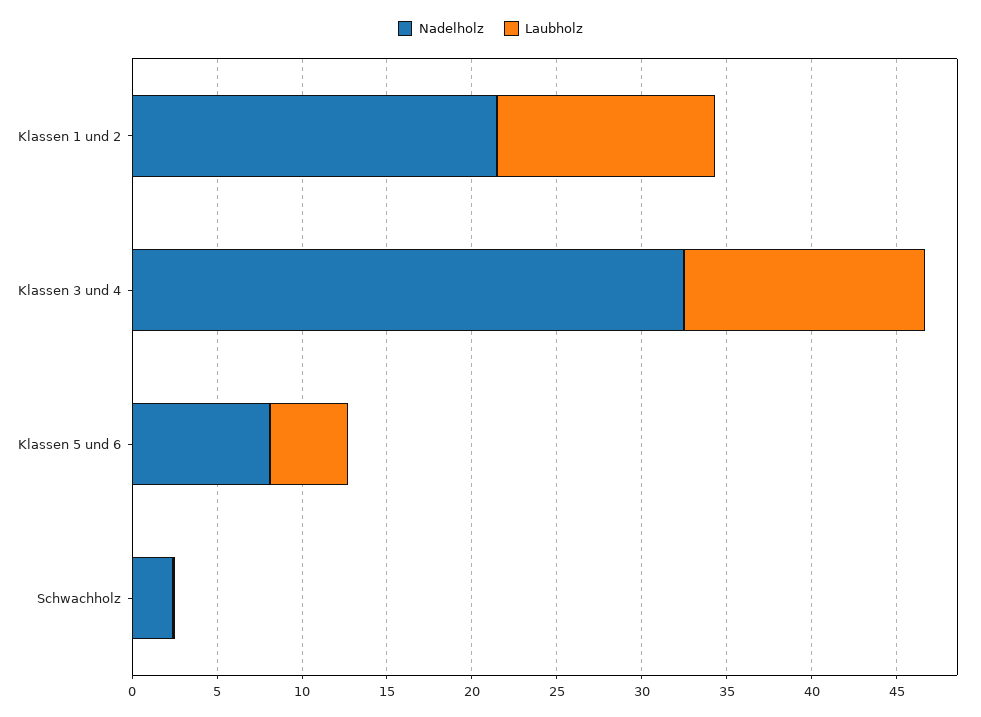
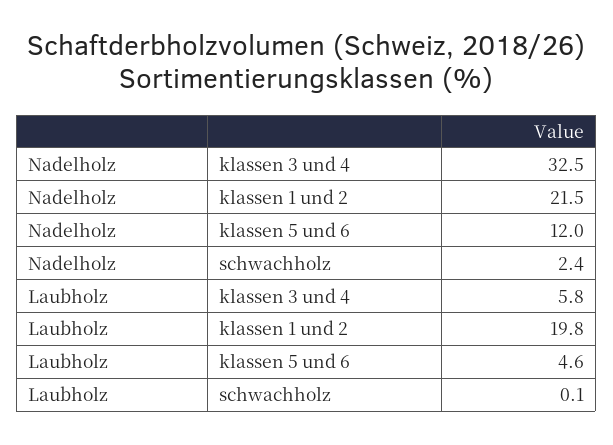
  {
    "Nadelholz": {
      "Klassen 1 und 2": 21.5,
      "Klassen 3 und 4": 32.5,
-     "Klassen 5 und 6": 8,
+     "Klassen 5 und 6": 12,
      "Schwachholz": 2.4
    },
    "Laubholz": {
-     "Klassen 1 und 2": 13,
+     "Klassen 1 und 2": 19.8,
-     "Klassen 3 und 4": 14,
+     "Klassen 3 und 4": 5.8,
      "Klassen 5 und 6": 4.6,
      "Schwachholz": 0.1
    }
  }

